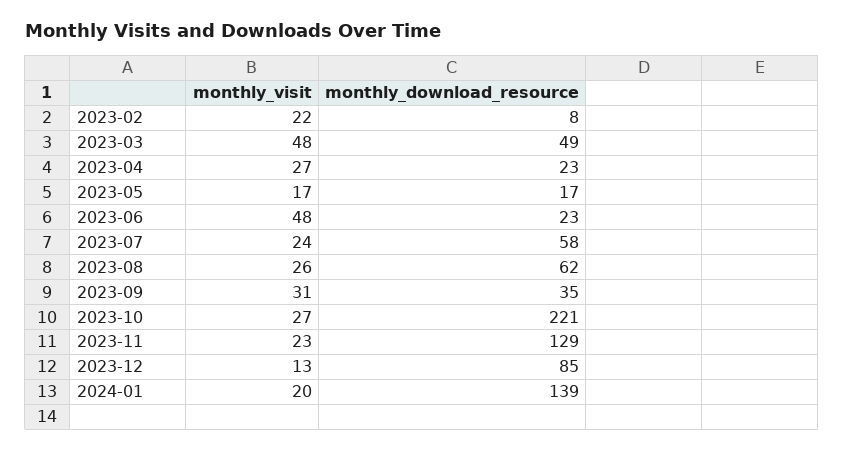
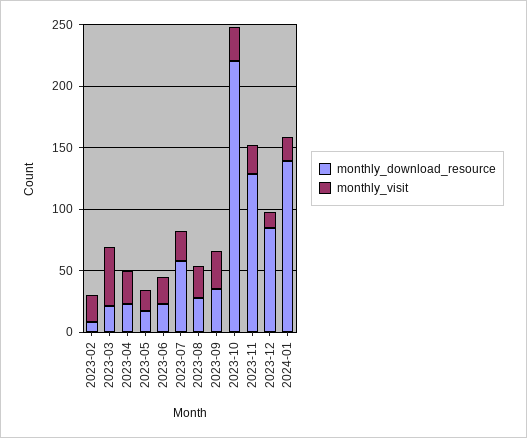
  {
    "monthly_visit": {
      "2023-02": 22,
      "2023-03": 48,
      "2023-04": 27,
      "2023-05": 17,
-     "2023-06": 48,
+     "2023-06": 20,
      "2023-07": 24,
      "2023-08": 26,
      "2023-09": 31,
      "2023-10": 27,
      "2023-11": 23,
      "2023-12": 13,
      "2024-01": 20
    },
    "monthly_download_resource": {
      "2023-02": 8,
-     "2023-03": 49,
+     "2023-03": 20,
      "2023-04": 23,
      "2023-05": 17,
      "2023-06": 23,
      "2023-07": 58,
-     "2023-08": 62,
+     "2023-08": 30,
      "2023-09": 35,
      "2023-10": 221,
      "2023-11": 129,
      "2023-12": 85,
      "2024-01": 139
    }
  }

